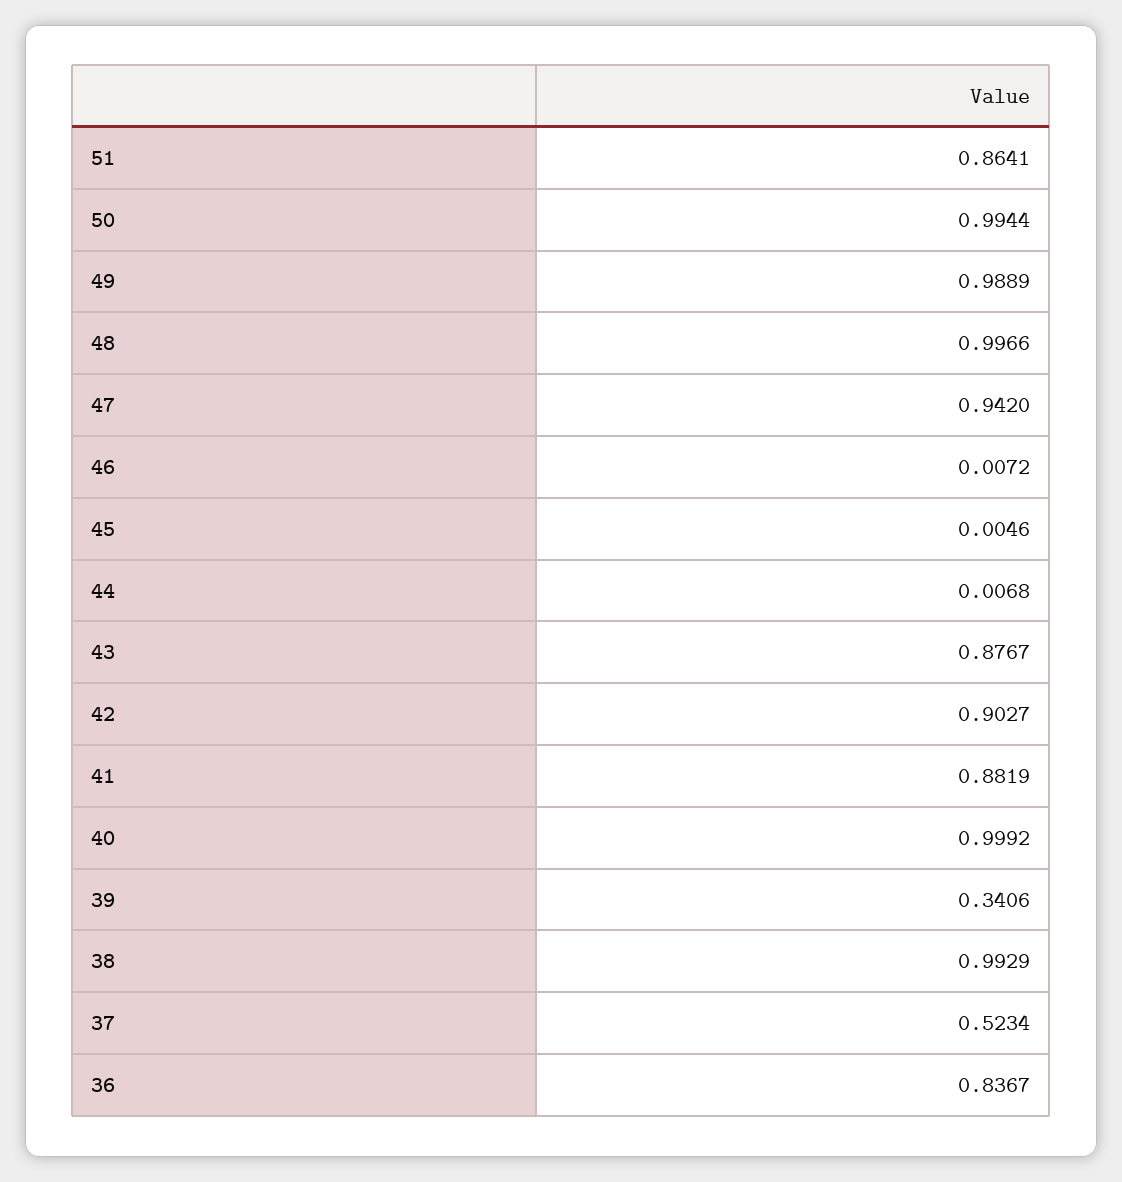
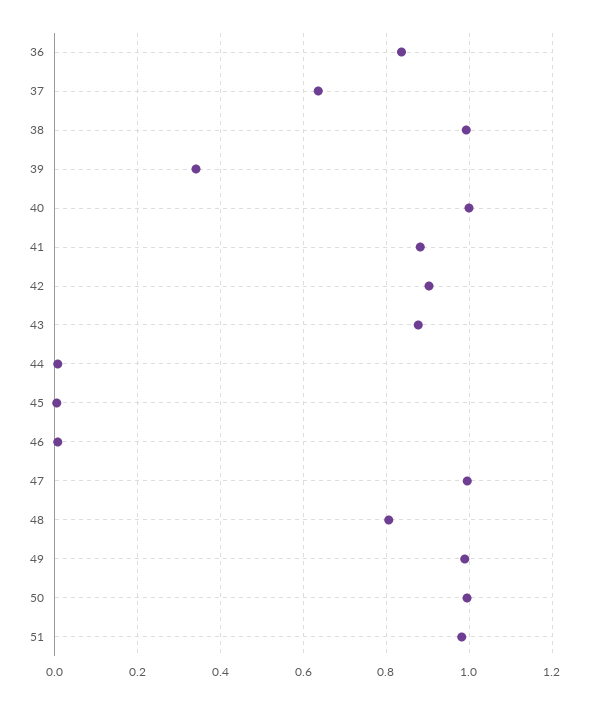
  {
-   "51": 0.8641,
+   "51": 0.98,
    "50": 0.9944,
    "49": 0.9889,
-   "48": 0.9966,
+   "48": 0.8,
-   "47": 0.942,
+   "47": 1,
    "46": 0.0072,
    "45": 0.0046,
    "44": 0.0068,
    "43": 0.8767,
    "42": 0.9027,
    "41": 0.8819,
    "40": 0.9992,
    "39": 0.3406,
    "38": 0.9929,
-   "37": 0.5234,
+   "37": 0.64,
    "36": 0.8367
  }

